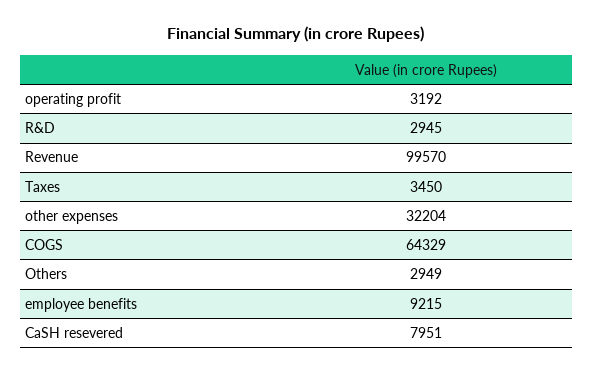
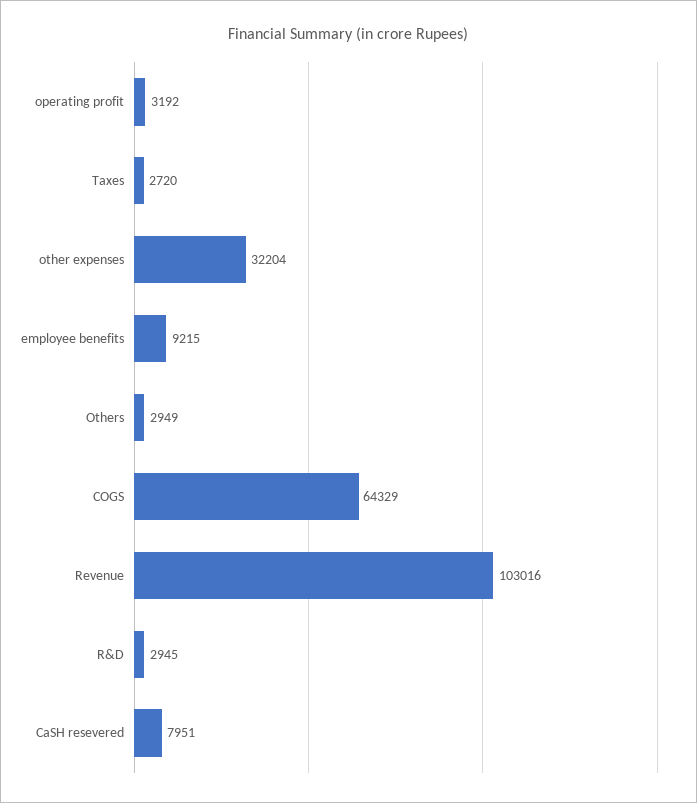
  {
    "operating profit": 3192,
    "R&D": 2945,
-   "Revenue": 99570,
+   "Revenue": 103016,
-   "Taxes": 3450,
+   "Taxes": 2720,
    "other expenses": 32204,
    "COGS": 64329,
    "Others": 2949,
    "employee benefits": 9215,
    "CaSH resevered": 7951
  }

